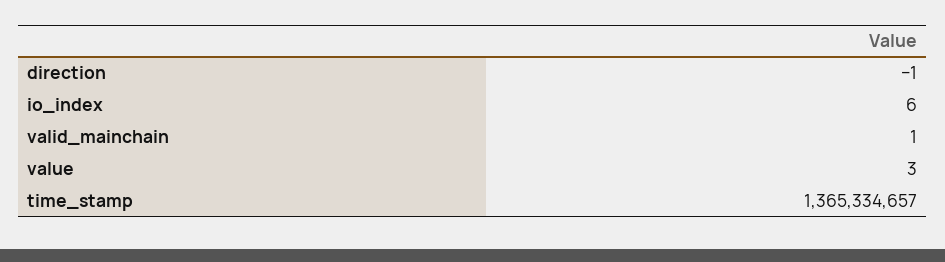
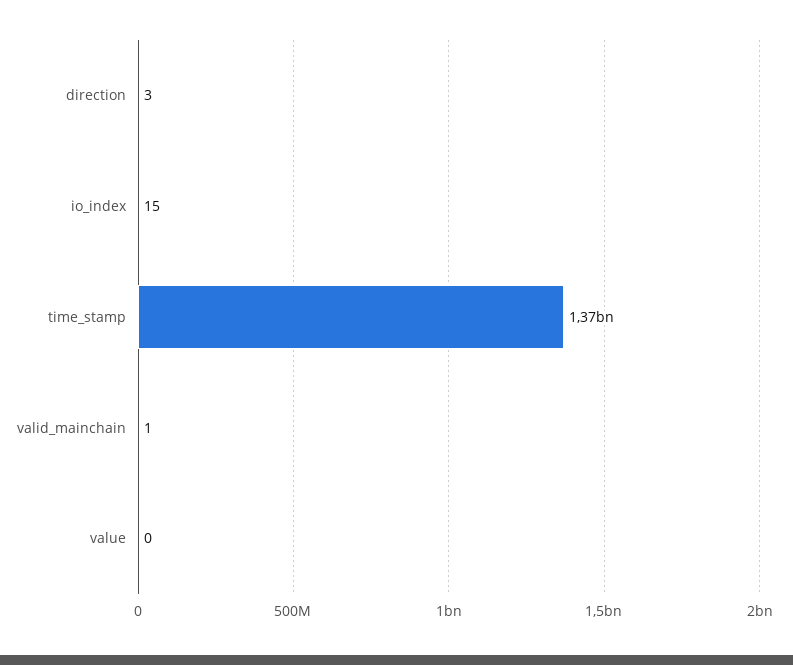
  {
-   "direction": -1,
+   "direction": 3,
-   "io_index": 6,
+   "io_index": 15,
    "valid_mainchain": 1,
-   "value": 3,
+   "value": 0,
    "time_stamp": 1365334657
  }

